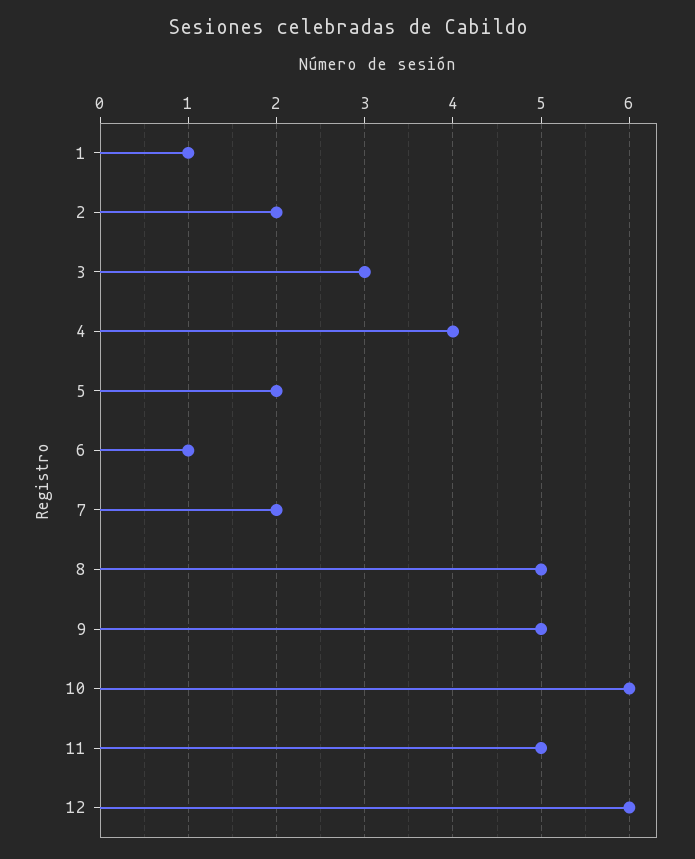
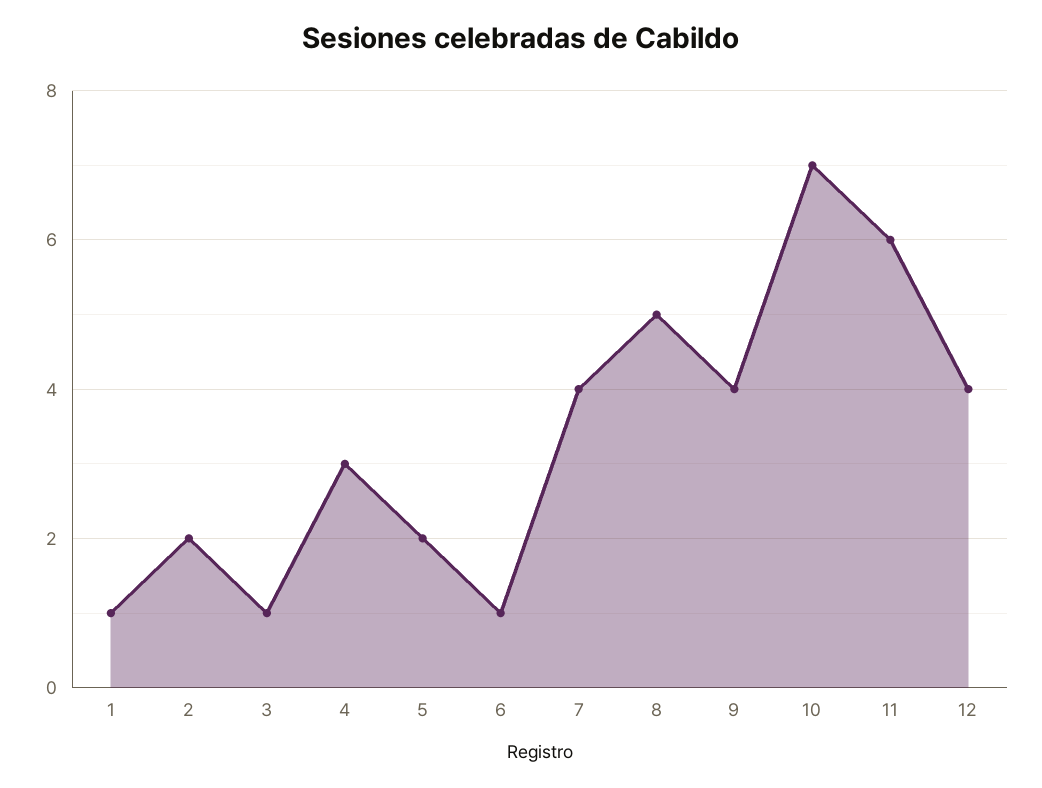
  {
    "1": 1,
    "2": 2,
-   "3": 3,
+   "3": 1,
-   "4": 4,
+   "4": 3,
    "5": 2,
    "6": 1,
-   "7": 2,
+   "7": 4,
    "8": 5,
-   "9": 5,
+   "9": 4,
-   "10": 6,
+   "10": 7,
-   "11": 5,
+   "11": 6,
-   "12": 6
+   "12": 4
  }

